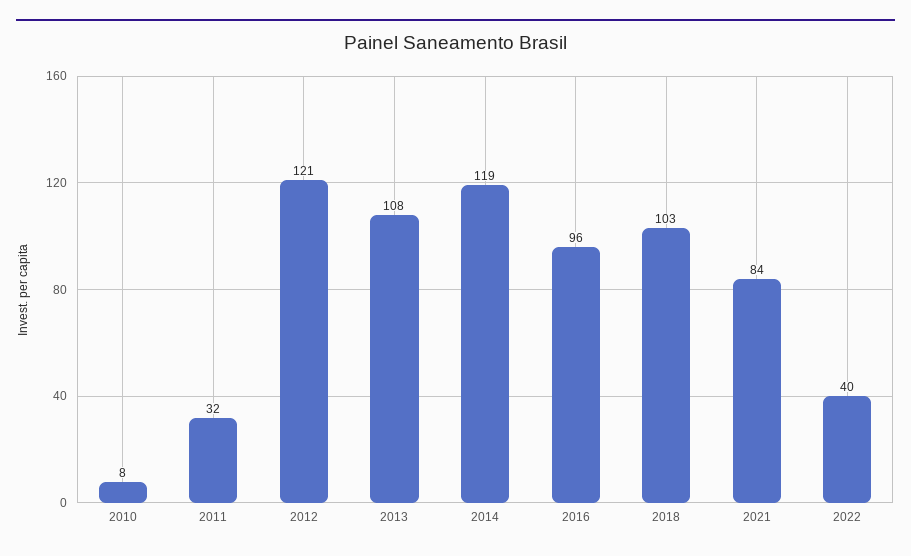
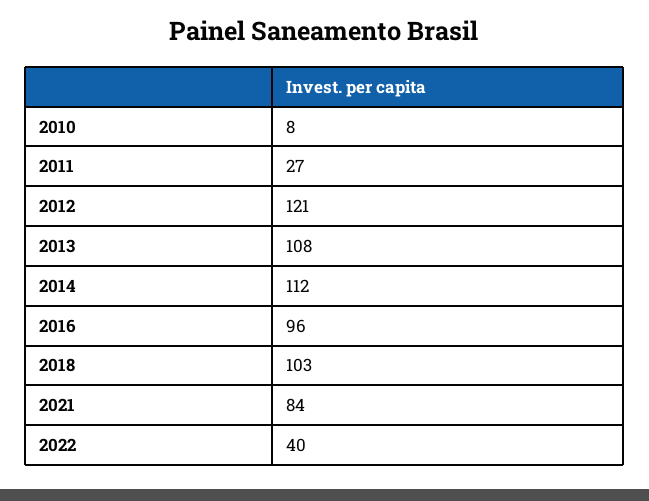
  {
    "2010": 8,
-   "2011": 32,
+   "2011": 27,
    "2012": 121,
    "2013": 108,
-   "2014": 119,
+   "2014": 112,
    "2016": 96,
    "2018": 103,
    "2021": 84,
    "2022": 40
  }

